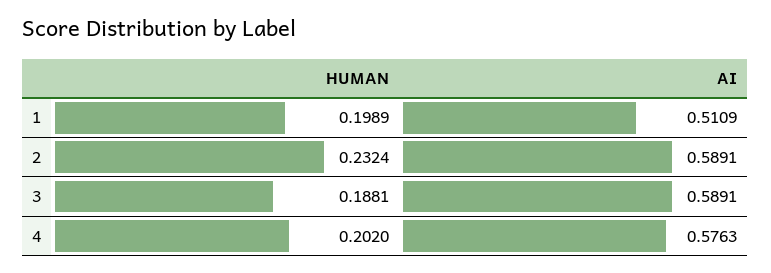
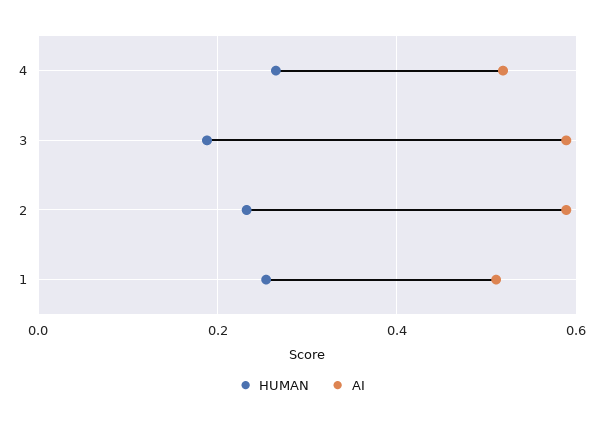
  {
    "HUMAN": {
-     "1": 0.1989,
+     "1": 0.26,
      "2": 0.2324,
      "3": 0.1881,
-     "4": 0.202
+     "4": 0.26
    },
    "AI": {
      "1": 0.5109,
      "2": 0.5891,
      "3": 0.5891,
-     "4": 0.5763
+     "4": 0.52
    }
  }

